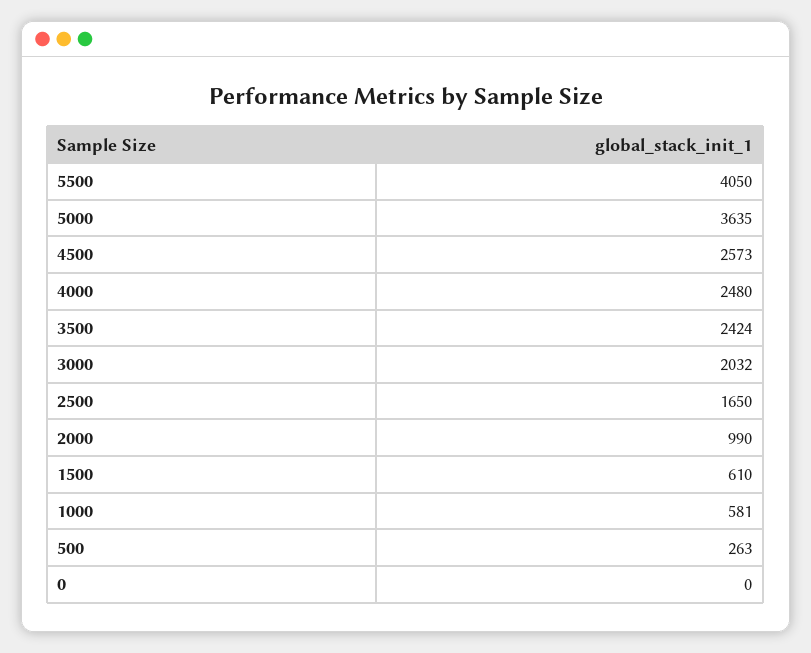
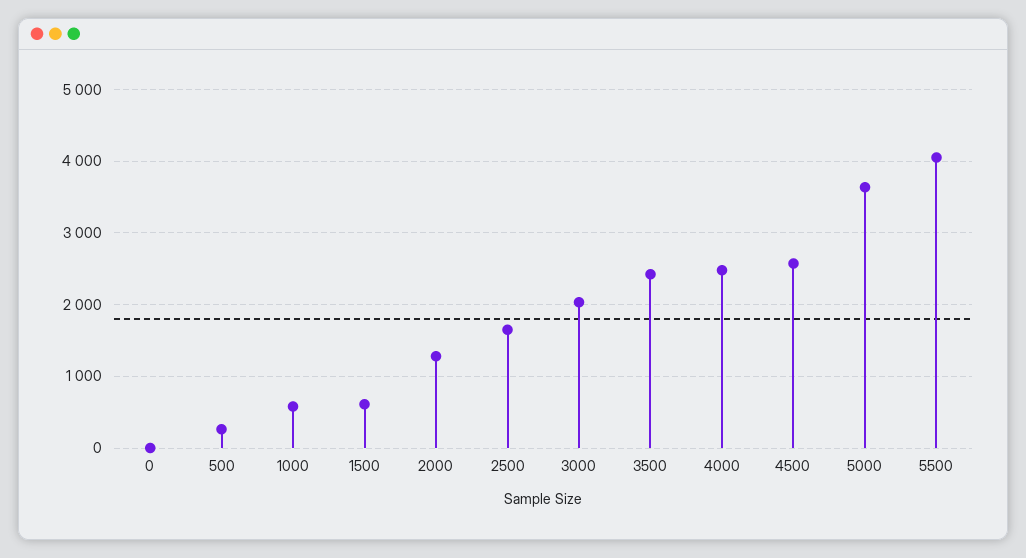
  {
    "5500": 4050,
    "5000": 3635,
    "4500": 2573,
    "4000": 2480,
    "3500": 2424,
    "3000": 2032,
    "2500": 1650,
-   "2000": 990,
+   "2000": 1300,
    "1500": 610,
    "1000": 581,
    "500": 263,
    "0": 0
  }

